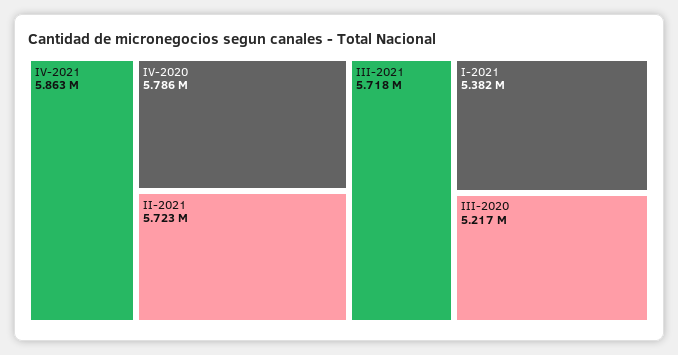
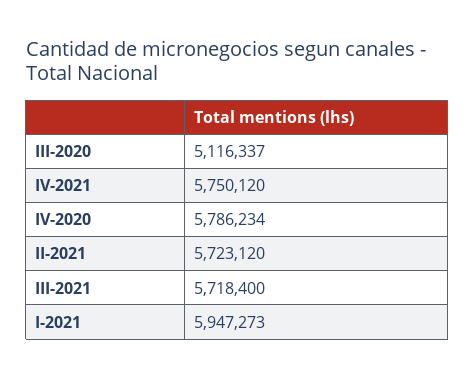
  {
-   "IV-2021": 5863000,
+   "IV-2021": 5750120,
    "IV-2020": 5786234,
    "II-2021": 5723120,
    "III-2021": 5718400,
-   "I-2021": 5382000,
+   "I-2021": 5947273,
-   "III-2020": 5217000
+   "III-2020": 5116337
  }

